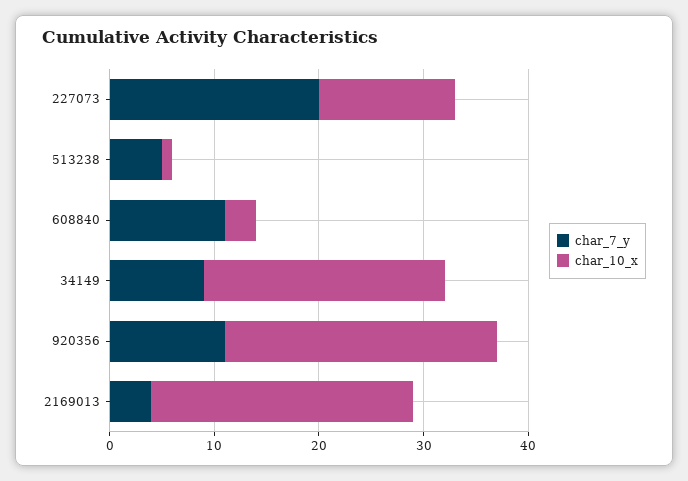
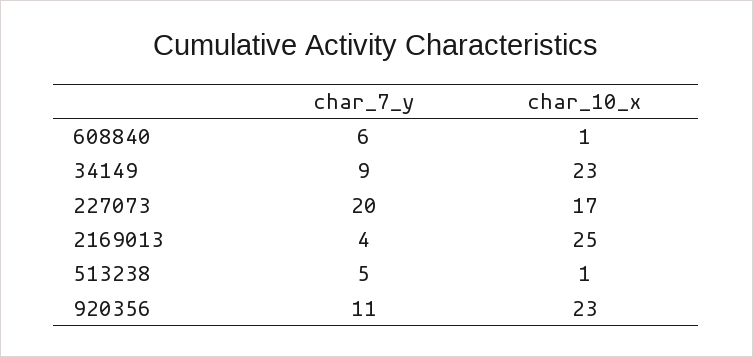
  {
    "char_7_y": {
      "227073": 20,
      "513238": 5,
-     "608840": 11,
+     "608840": 6,
      "34149": 9,
      "920356": 11,
      "2169013": 4
    },
    "char_10_x": {
-     "227073": 13,
+     "227073": 17,
      "513238": 1,
-     "608840": 3,
+     "608840": 1,
      "34149": 23,
-     "920356": 26,
+     "920356": 23,
      "2169013": 25
    }
  }

